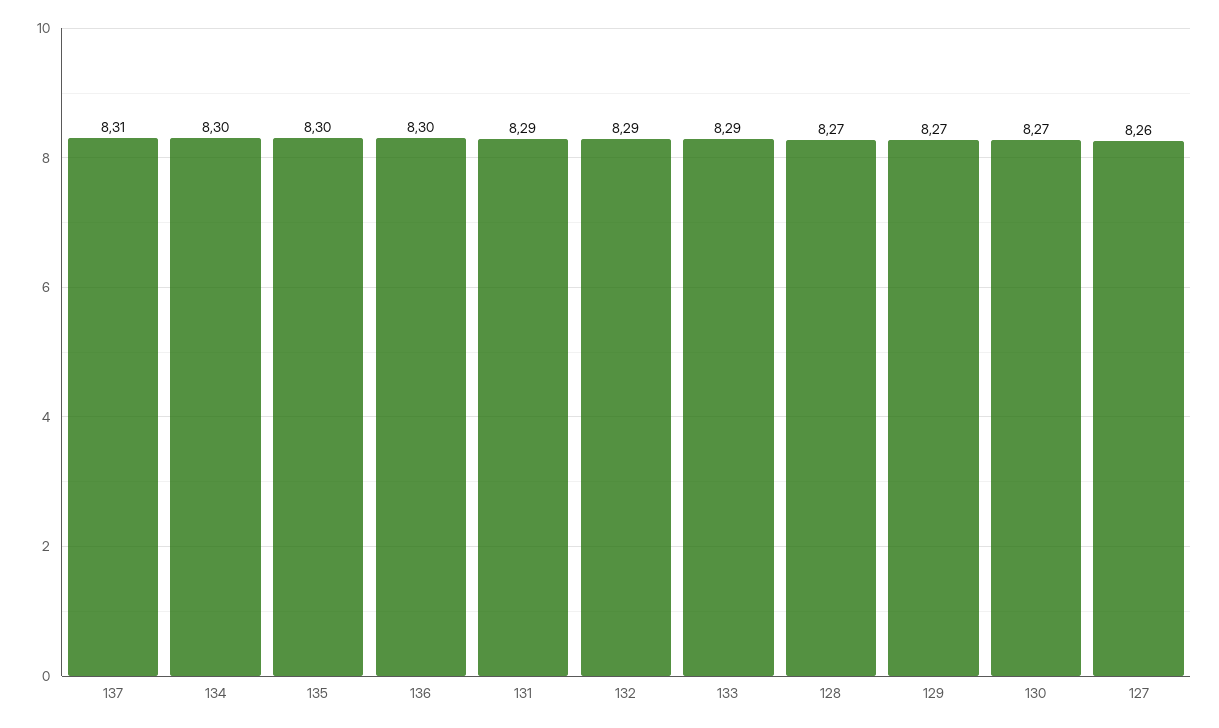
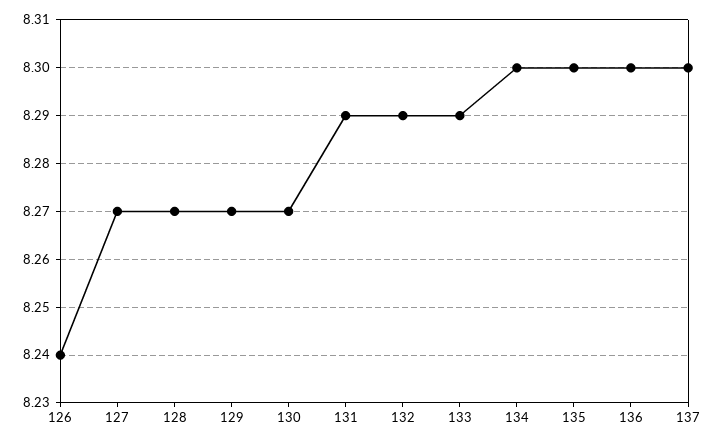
  {
-   "137": 8.31,
+   "137": 8.3,
    "134": 8.3,
    "135": 8.3,
    "136": 8.3,
    "131": 8.29,
    "132": 8.29,
    "133": 8.29,
    "128": 8.27,
    "129": 8.27,
    "130": 8.27,
-   "127": 8.26
+   "127": 8.27,
+   "126": 8.24
  }

